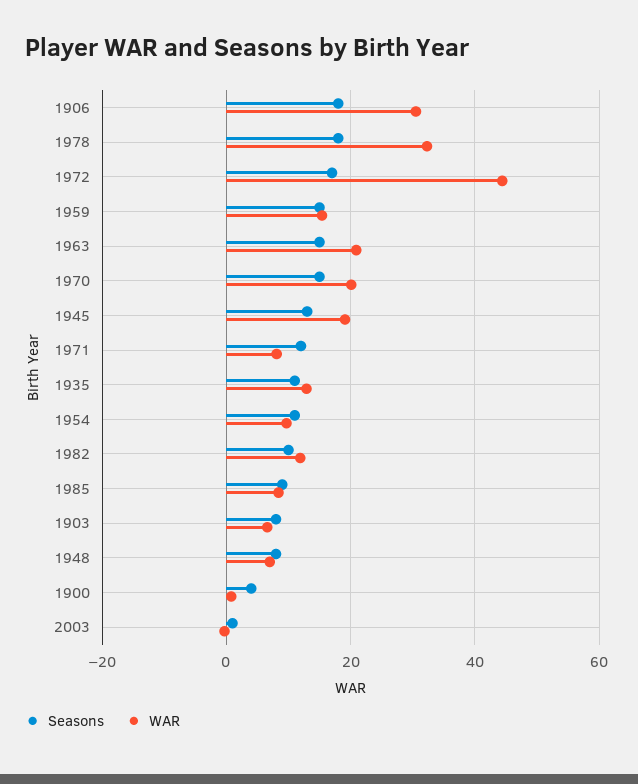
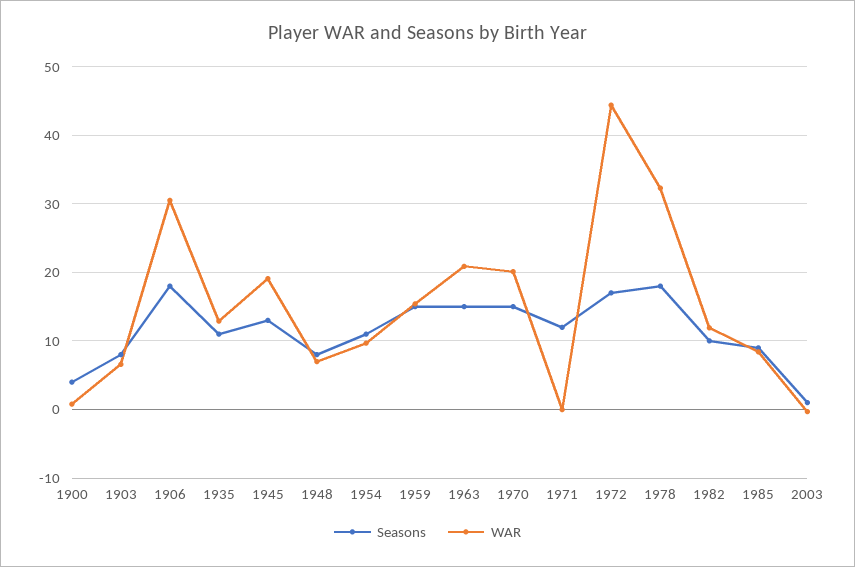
  {
    "Seasons": {
      "1906": 18,
      "1978": 18,
      "1972": 17,
      "1959": 15,
      "1963": 15,
      "1970": 15,
      "1945": 13,
      "1971": 12,
      "1935": 11,
      "1954": 11,
      "1982": 10,
      "1985": 9,
      "1903": 8,
      "1948": 8,
      "1900": 4,
      "2003": 1
    },
    "WAR": {
      "1906": 31,
      "1978": 32,
      "1972": 44,
      "1959": 15,
      "1963": 21,
      "1970": 20,
      "1945": 19,
-     "1971": 8,
+     "1971": 0,
      "1935": 13,
      "1954": 10,
      "1982": 12,
      "1985": 8,
      "1903": 7,
      "1948": 7,
      "1900": 1,
      "2003": 0
    }
  }

